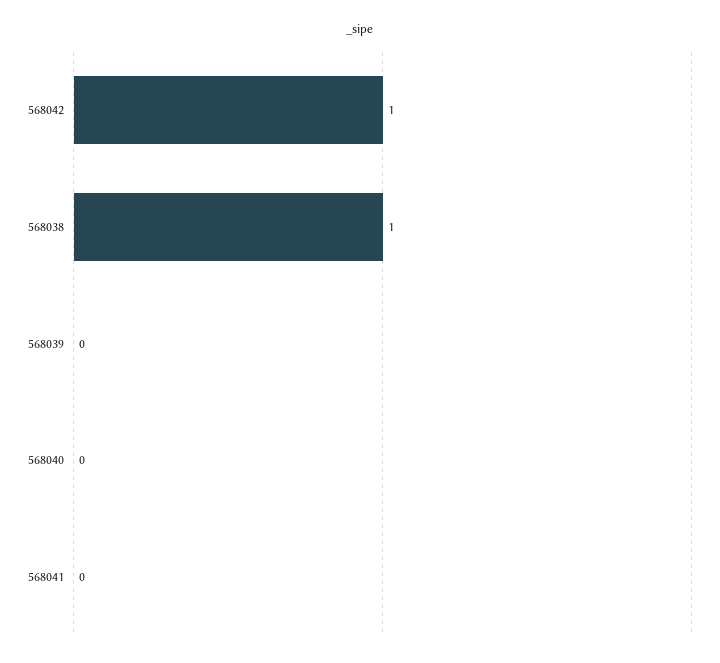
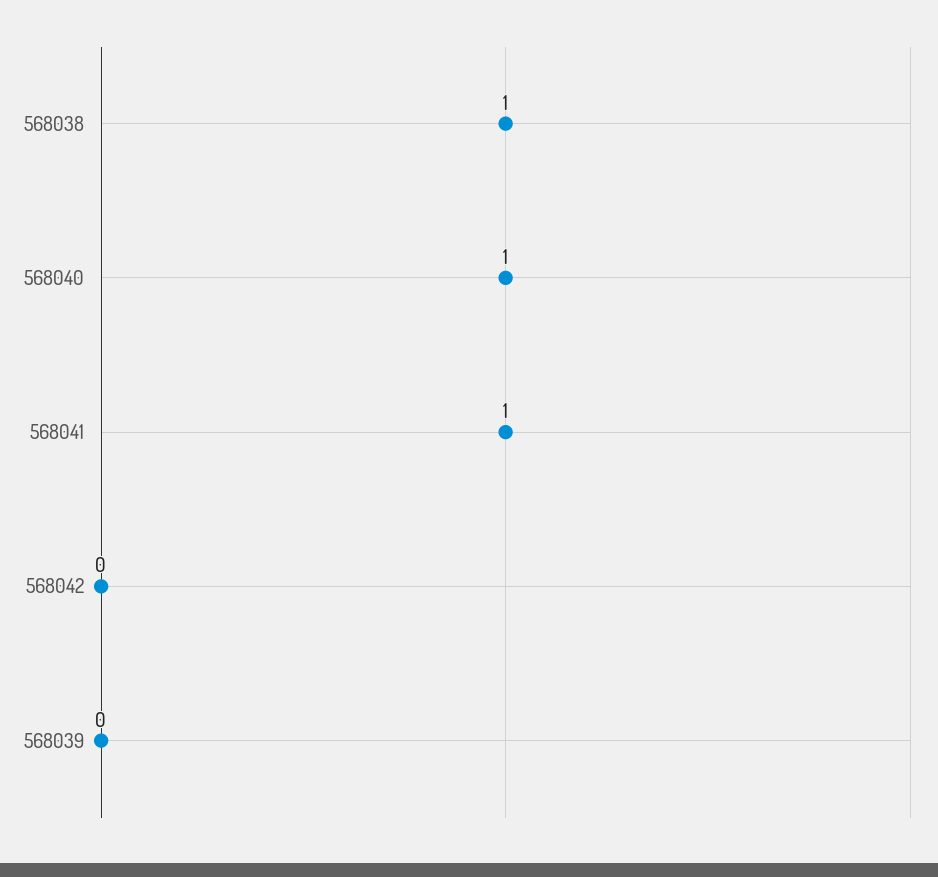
  {
-   "568042": 1,
+   "568042": 0,
    "568038": 1,
    "568039": 0,
-   "568040": 0,
+   "568040": 1,
-   "568041": 0
+   "568041": 1
  }

